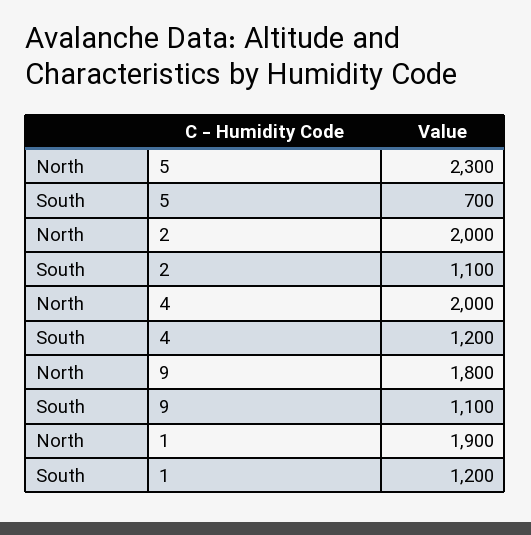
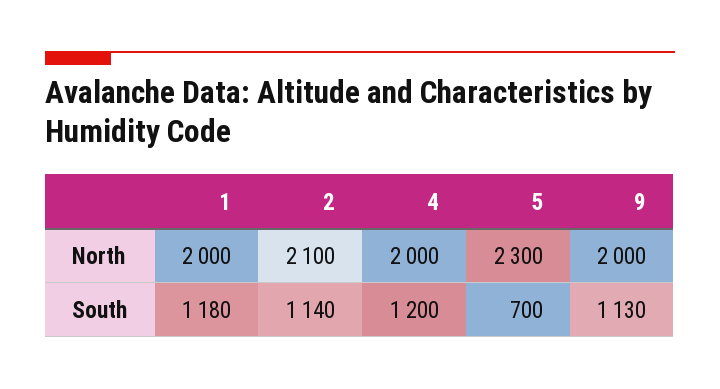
  {
    "North": {
      "5": 2300,
-     "2": 2000,
+     "2": 2100,
      "4": 2000,
-     "9": 1800,
+     "9": 2000,
-     "1": 1900
+     "1": 2000
    },
    "South": {
      "5": 700,
-     "2": 1100,
+     "2": 1140,
      "4": 1200,
-     "9": 1100,
+     "9": 1130,
-     "1": 1200
+     "1": 1180
    }
  }

